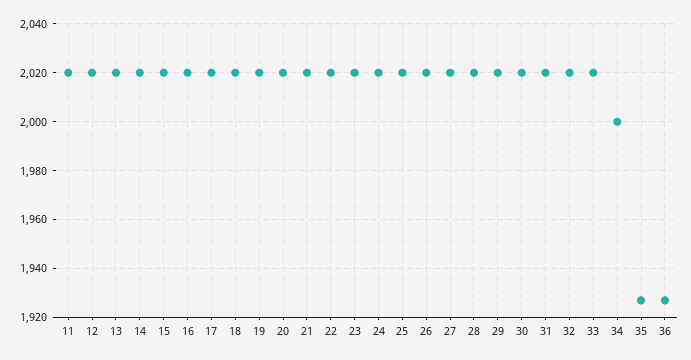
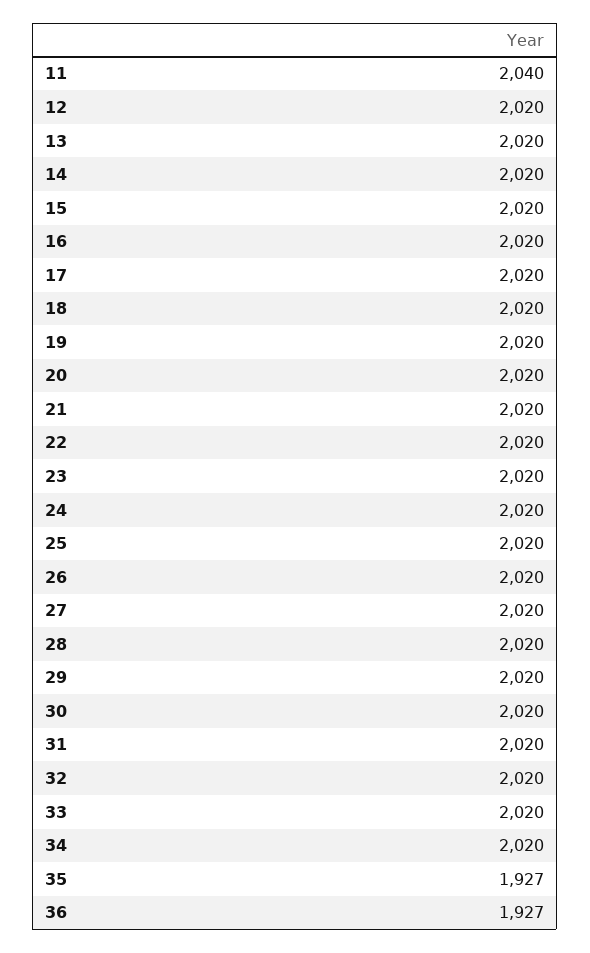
  {
-   "11": 2020,
+   "11": 2040,
    "12": 2020,
    "13": 2020,
    "14": 2020,
    "15": 2020,
    "16": 2020,
    "17": 2020,
    "18": 2020,
    "19": 2020,
    "20": 2020,
    "21": 2020,
    "22": 2020,
    "23": 2020,
    "24": 2020,
    "25": 2020,
    "26": 2020,
    "27": 2020,
    "28": 2020,
    "29": 2020,
    "30": 2020,
    "31": 2020,
    "32": 2020,
    "33": 2020,
-   "34": 2000,
+   "34": 2020,
    "35": 1927,
    "36": 1927
  }

